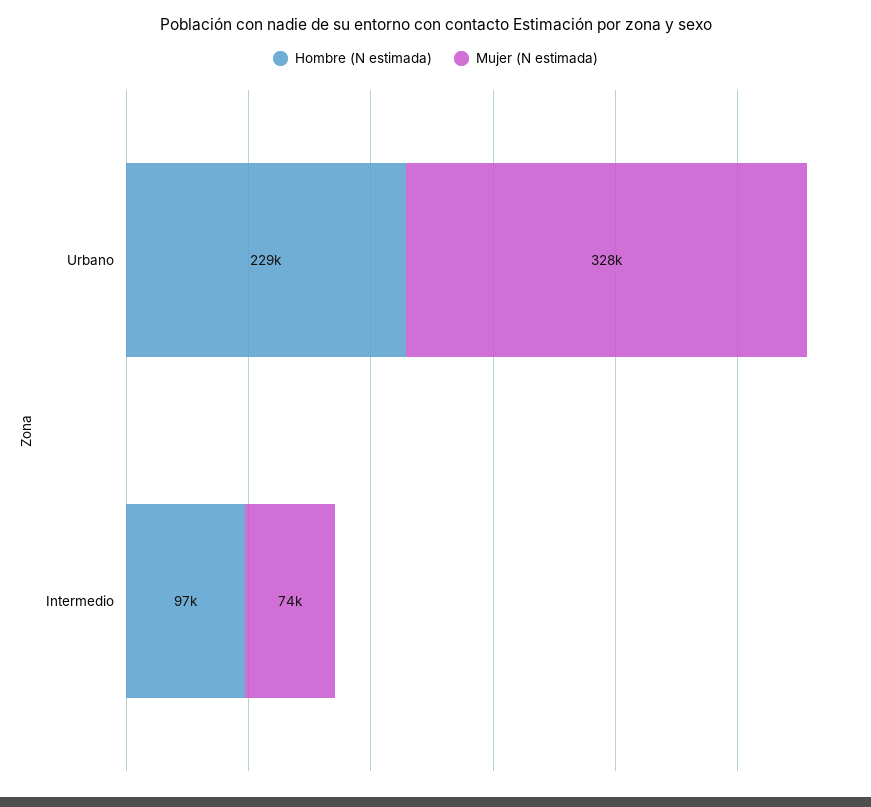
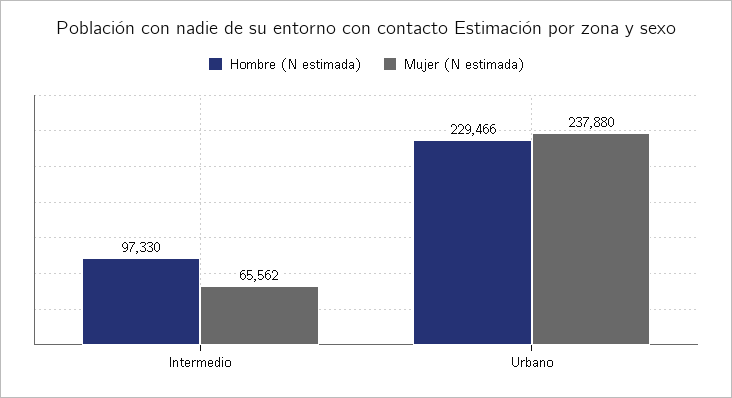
  {
    "Hombre (N estimada)": {
      "Urbano": 229466,
      "Intermedio": 97330
    },
    "Mujer (N estimada)": {
-     "Urbano": 328000,
+     "Urbano": 237880,
-     "Intermedio": 74000
+     "Intermedio": 65562
    }
  }

